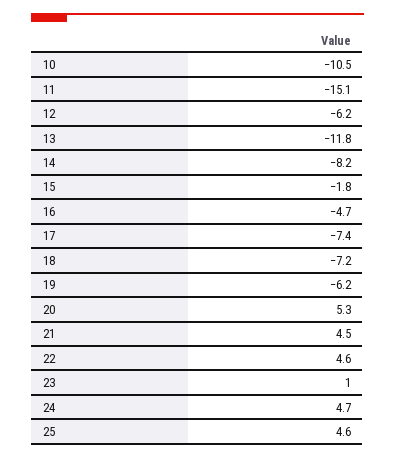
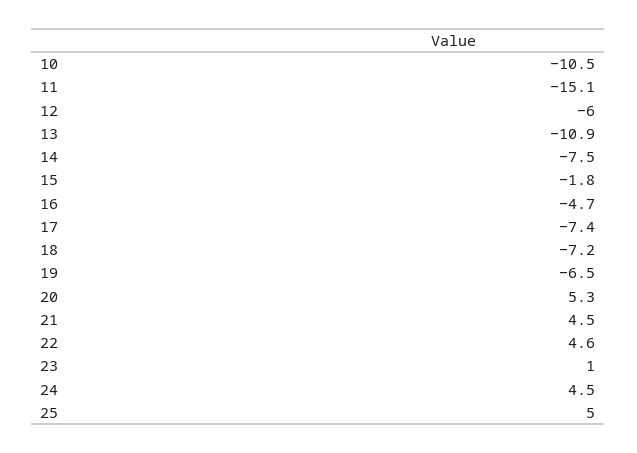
  {
    "10": -10.5,
    "11": -15.1,
-   "12": -6.2,
+   "12": -6,
-   "13": -11.8,
+   "13": -10.9,
-   "14": -8.2,
+   "14": -7.5,
    "15": -1.8,
    "16": -4.7,
    "17": -7.4,
    "18": -7.2,
-   "19": -6.2,
+   "19": -6.5,
    "20": 5.3,
    "21": 4.5,
    "22": 4.6,
    "23": 1,
-   "24": 4.7,
+   "24": 4.5,
-   "25": 4.6
+   "25": 5
  }

